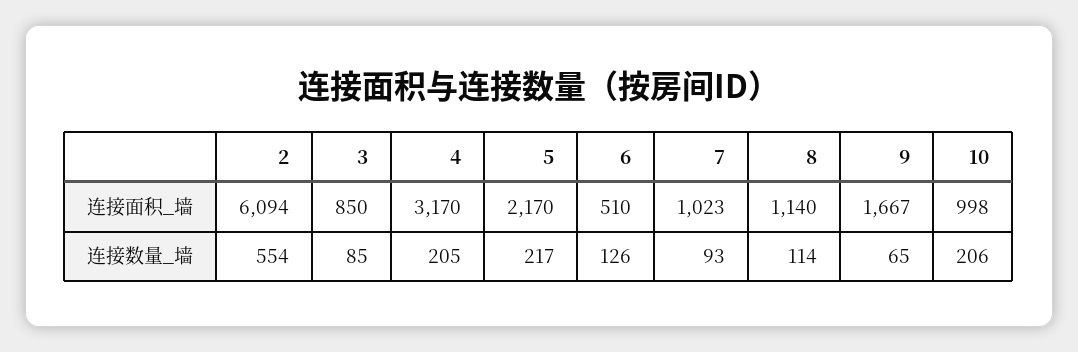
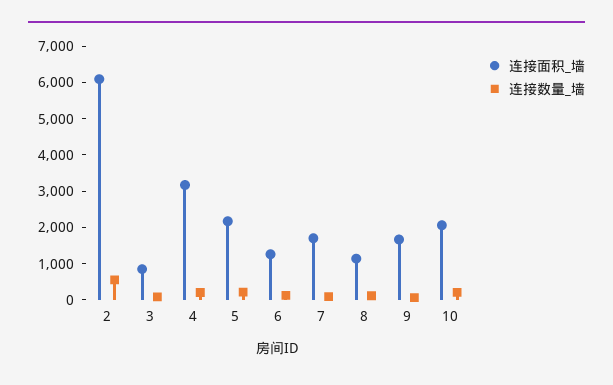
  {
    "连接面积_墙": {
      "2": 6094,
      "3": 850,
      "4": 3170,
      "5": 2170,
-     "6": 510,
+     "6": 1250,
-     "7": 1023,
+     "7": 1750,
      "8": 1140,
      "9": 1667,
-     "10": 998
+     "10": 2000
    },
    "连接数量_墙": {
      "2": 554,
      "3": 85,
      "4": 205,
      "5": 217,
      "6": 126,
      "7": 93,
      "8": 114,
      "9": 65,
      "10": 206
    }
  }

